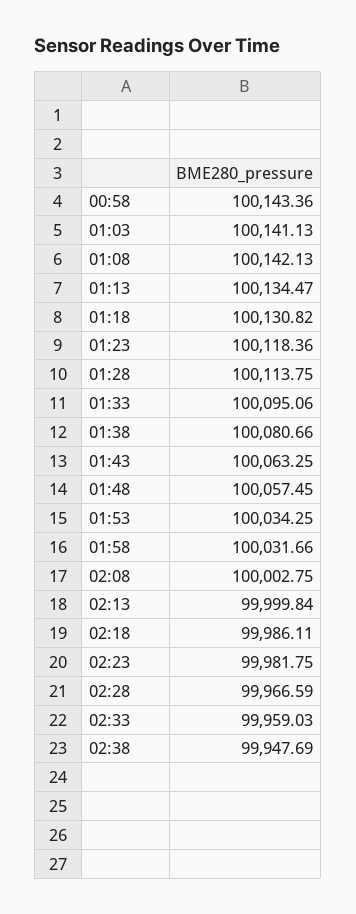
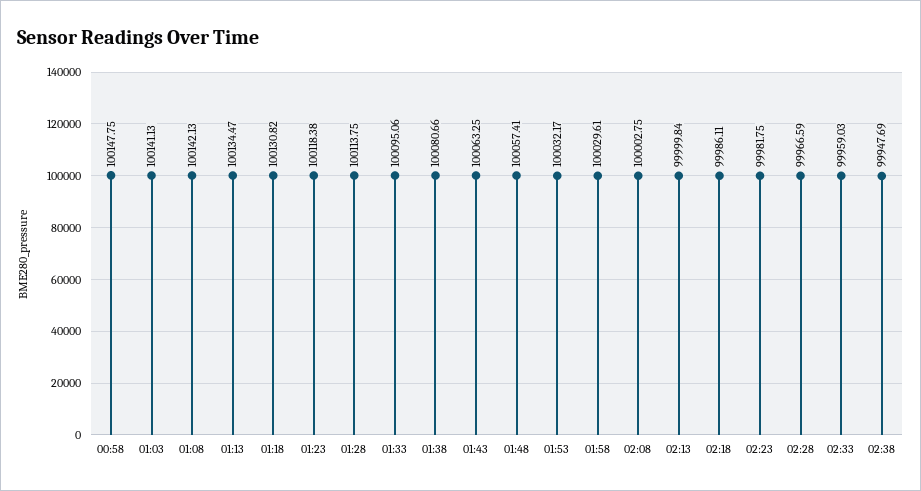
  {
-   "00:58": 100143.36,
+   "00:58": 100147.75,
    "01:03": 100141.13,
    "01:08": 100142.13,
    "01:13": 100134.47,
    "01:18": 100130.82,
-   "01:23": 100118.36,
+   "01:23": 100118.38,
    "01:28": 100113.75,
    "01:33": 100095.06,
    "01:38": 100080.66,
    "01:43": 100063.25,
-   "01:48": 100057.45,
+   "01:48": 100057.41,
-   "01:53": 100034.25,
+   "01:53": 100032.17,
-   "01:58": 100031.66,
+   "01:58": 100029.61,
    "02:08": 100002.75,
    "02:13": 99999.84,
    "02:18": 99986.11,
    "02:23": 99981.75,
    "02:28": 99966.59,
    "02:33": 99959.03,
    "02:38": 99947.69
  }

